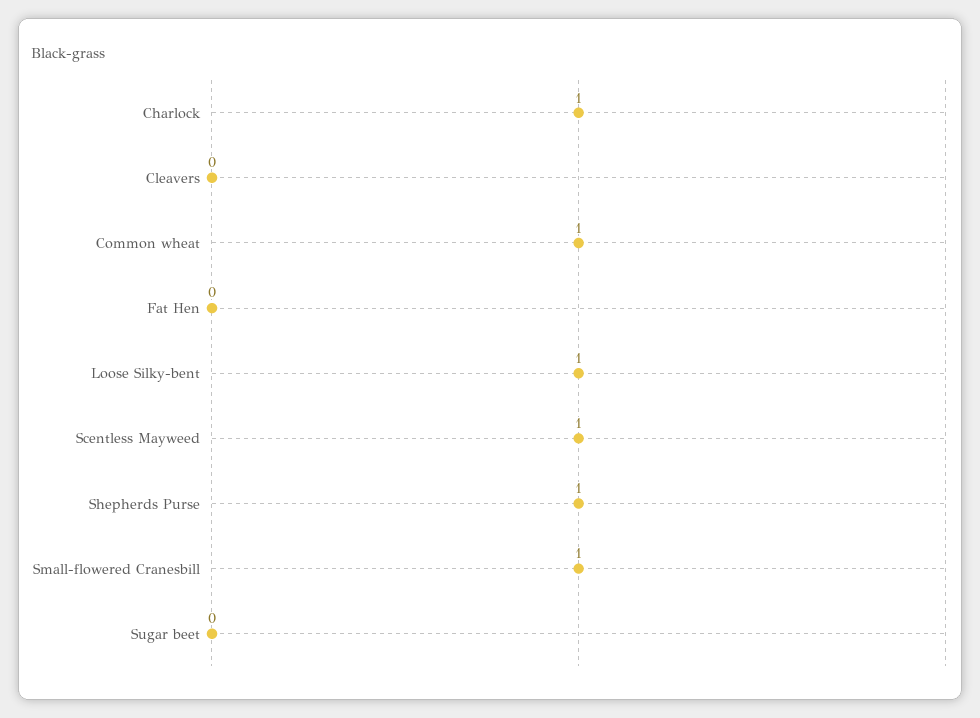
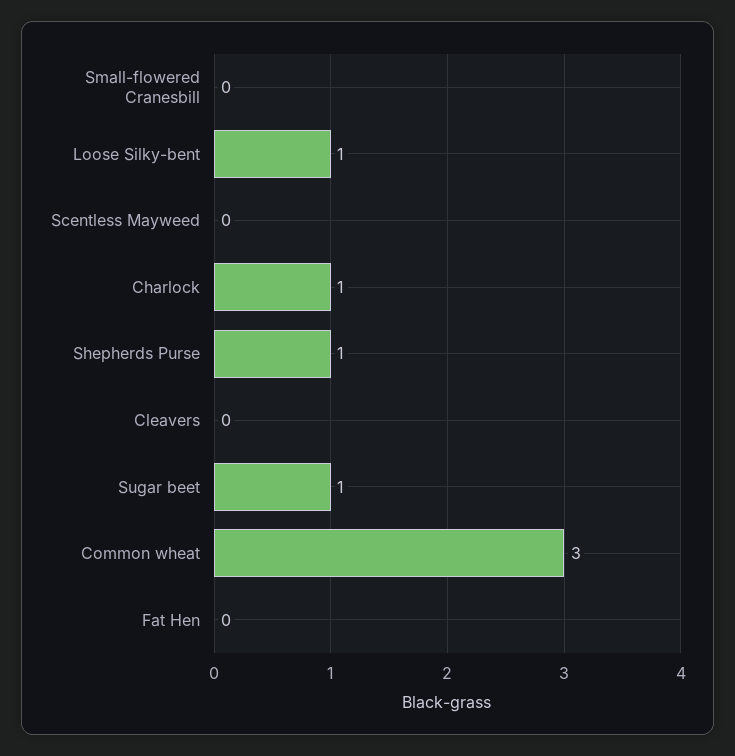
  {
    "Charlock": 1,
    "Cleavers": 0,
-   "Common wheat": 1,
+   "Common wheat": 3,
    "Fat Hen": 0,
    "Loose Silky-bent": 1,
-   "Scentless Mayweed": 1,
+   "Scentless Mayweed": 0,
    "Shepherds Purse": 1,
-   "Small-flowered Cranesbill": 1,
+   "Small-flowered Cranesbill": 0,
-   "Sugar beet": 0
+   "Sugar beet": 1
  }

